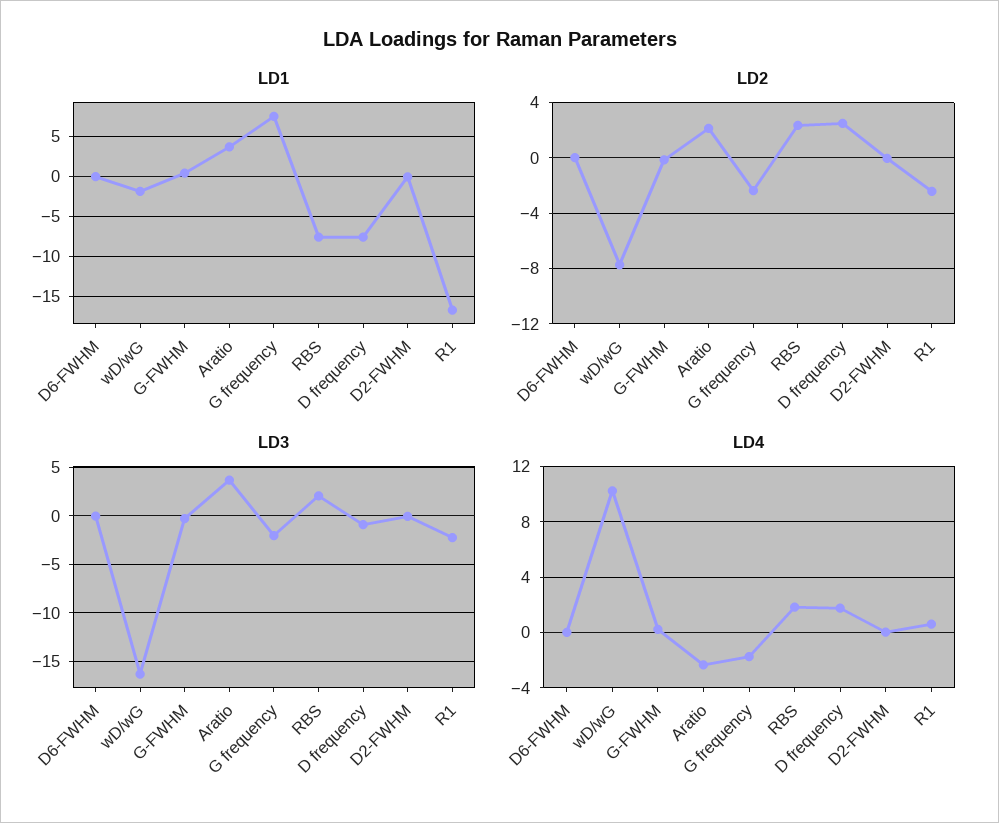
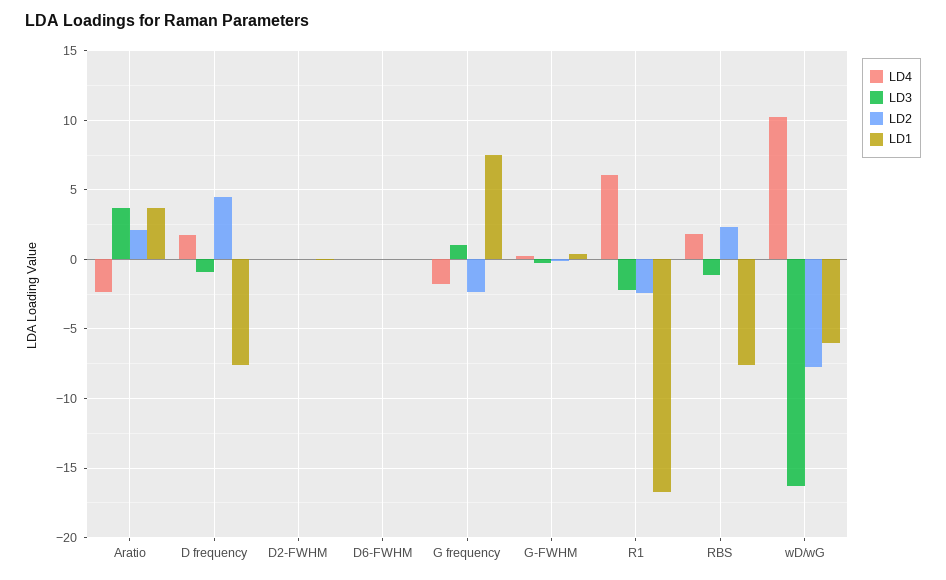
  {
    "LD1": {
      "D6-FWHM": 0,
-     "wD/wG": -2,
+     "wD/wG": -6,
      "G-FWHM": 0.5,
      "Aratio": 3.5,
      "G frequency": 7.5,
      "RBS": -7.5,
      "D frequency": -7.5,
      "D2-FWHM": 0,
      "R1": -16.5
    },
    "LD2": {
      "D6-FWHM": 0,
      "wD/wG": -7.5,
      "G-FWHM": 0,
      "Aratio": 2,
      "G frequency": -2.5,
      "RBS": 2.5,
-     "D frequency": 2.5,
+     "D frequency": 4.5,
      "D2-FWHM": 0,
      "R1": -2.5
    },
    "LD3": {
      "D6-FWHM": 0,
      "wD/wG": -16.5,
      "G-FWHM": -0.5,
      "Aratio": 3.5,
-     "G frequency": -2,
+     "G frequency": 1,
-     "RBS": 2,
+     "RBS": -1,
      "D frequency": -1,
      "D2-FWHM": 0,
      "R1": -2
    },
    "LD4": {
      "D6-FWHM": 0,
      "wD/wG": 10,
      "G-FWHM": 0,
      "Aratio": -2.5,
      "G frequency": -1.5,
      "RBS": 2,
      "D frequency": 2,
      "D2-FWHM": 0,
-     "R1": 0.5
+     "R1": 6
    }
  }

